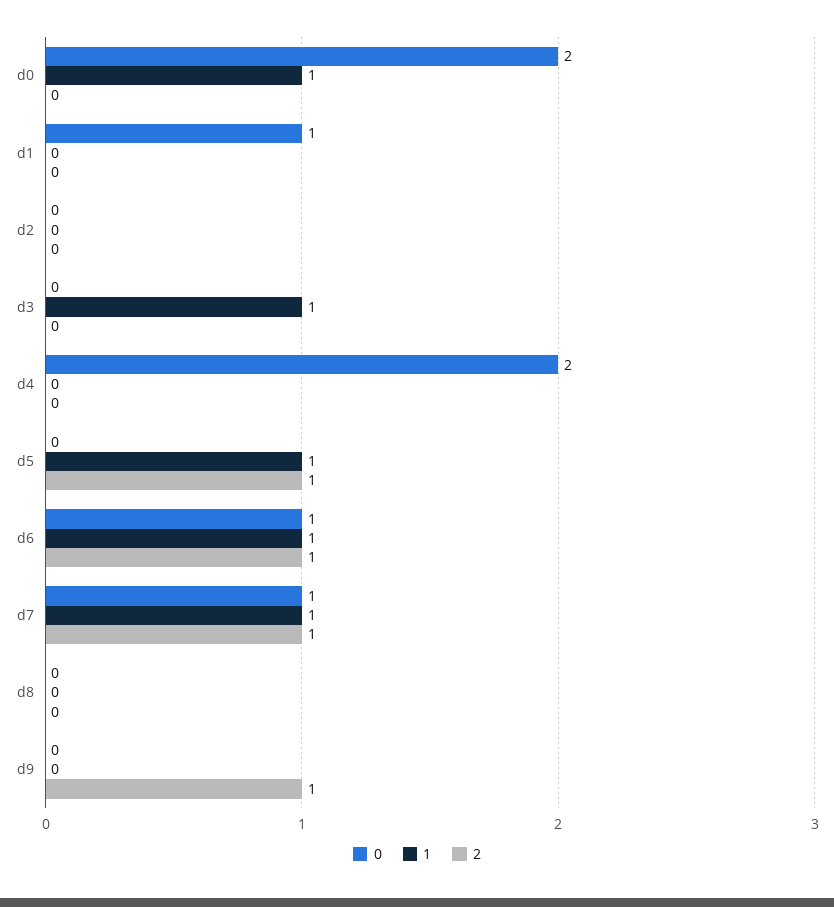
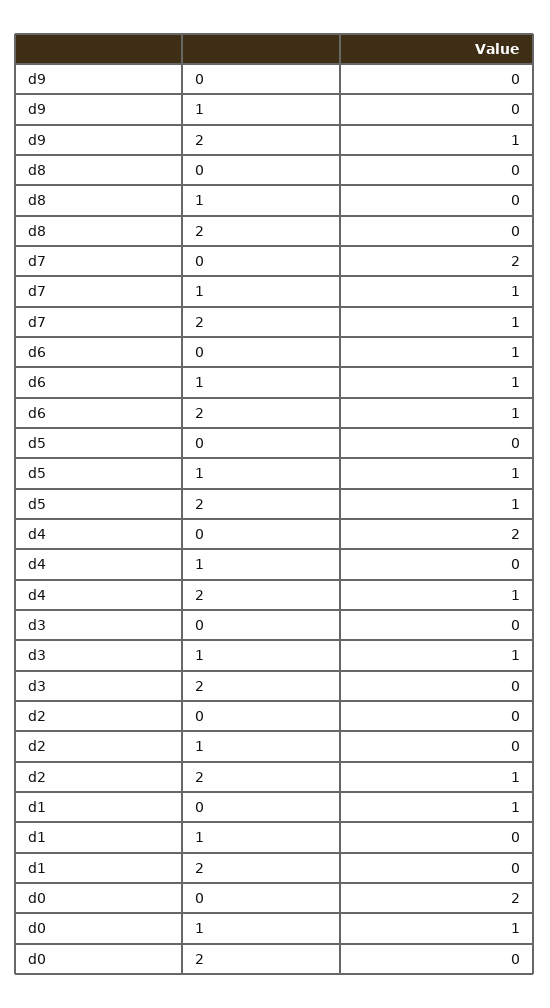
  {
    "0": {
      "d0": 2,
      "d1": 1,
      "d2": 0,
      "d3": 0,
      "d4": 2,
      "d5": 0,
      "d6": 1,
-     "d7": 1,
+     "d7": 2,
      "d8": 0,
      "d9": 0
    },
    "1": {
      "d0": 1,
      "d1": 0,
      "d2": 0,
      "d3": 1,
      "d4": 0,
      "d5": 1,
      "d6": 1,
      "d7": 1,
      "d8": 0,
      "d9": 0
    },
    "2": {
      "d0": 0,
      "d1": 0,
-     "d2": 0,
+     "d2": 1,
      "d3": 0,
-     "d4": 0,
+     "d4": 1,
      "d5": 1,
      "d6": 1,
      "d7": 1,
      "d8": 0,
      "d9": 1
    }
  }

